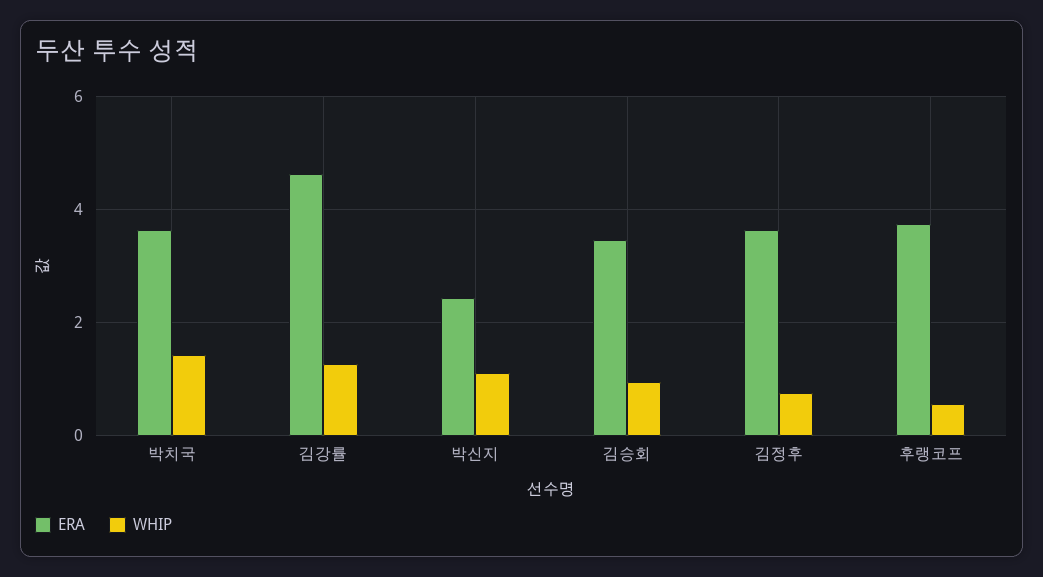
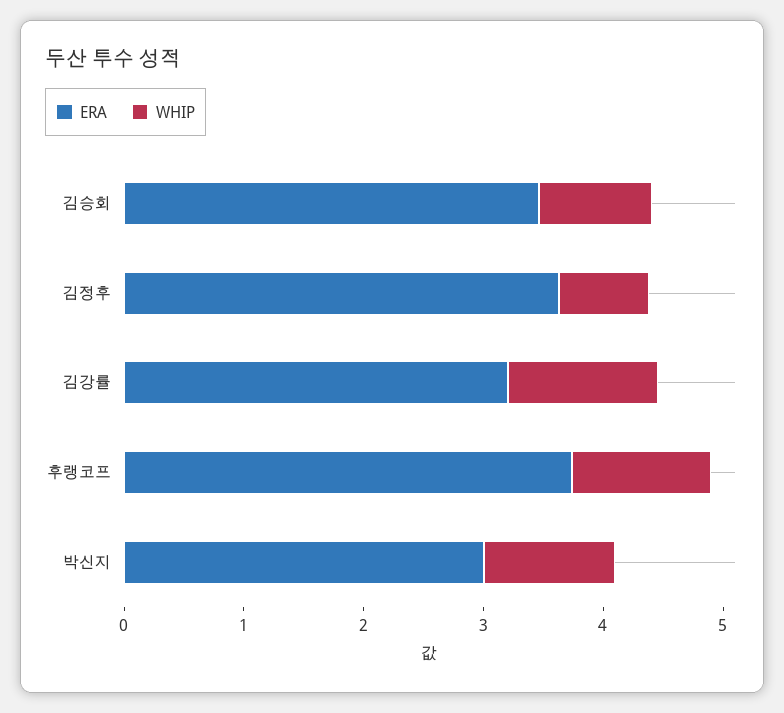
  {
    "ERA": {
-     "박치국": 3.6,
-     "김강률": 4.6,
+     "김강률": 3.2,
-     "박신지": 2.4,
+     "박신지": 3,
      "김승회": 3.4,
      "김정후": 3.6,
      "후랭코프": 3.8
    },
    "WHIP": {
-     "박치국": 1.4,
      "김강률": 1.2,
      "박신지": 1.2,
      "김승회": 1,
      "김정후": 0.8,
-     "후랭코프": 0.6
+     "후랭코프": 1.2
    }
  }

